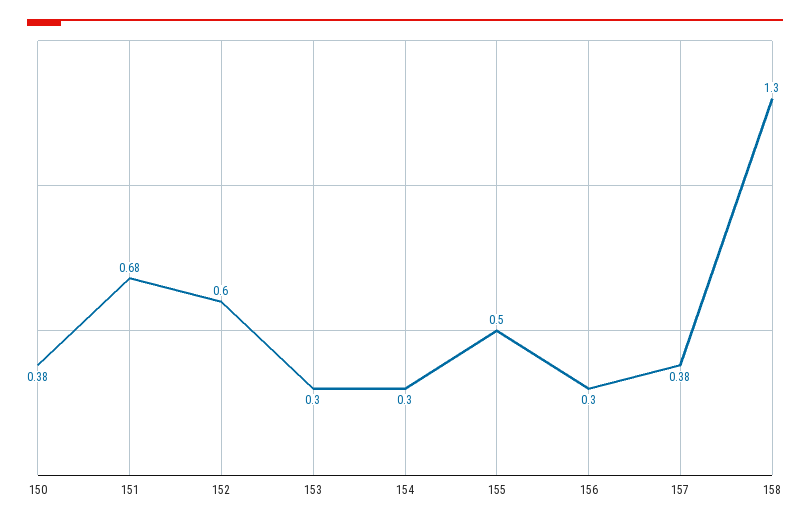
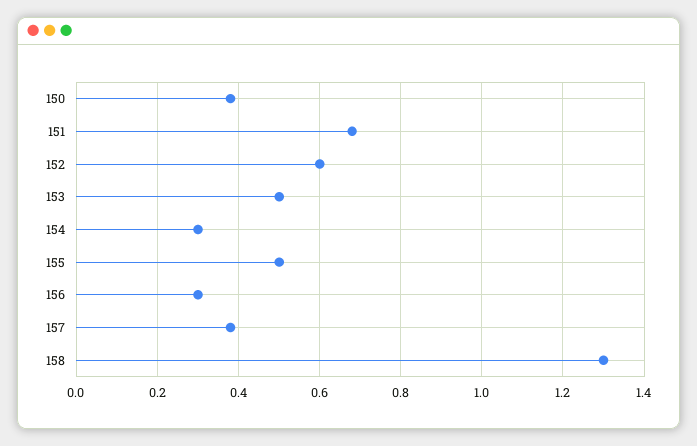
  {
    "150": 0.38,
    "151": 0.68,
    "152": 0.6,
-   "153": 0.3,
+   "153": 0.5,
    "154": 0.3,
    "155": 0.5,
    "156": 0.3,
    "157": 0.38,
    "158": 1.3
  }

